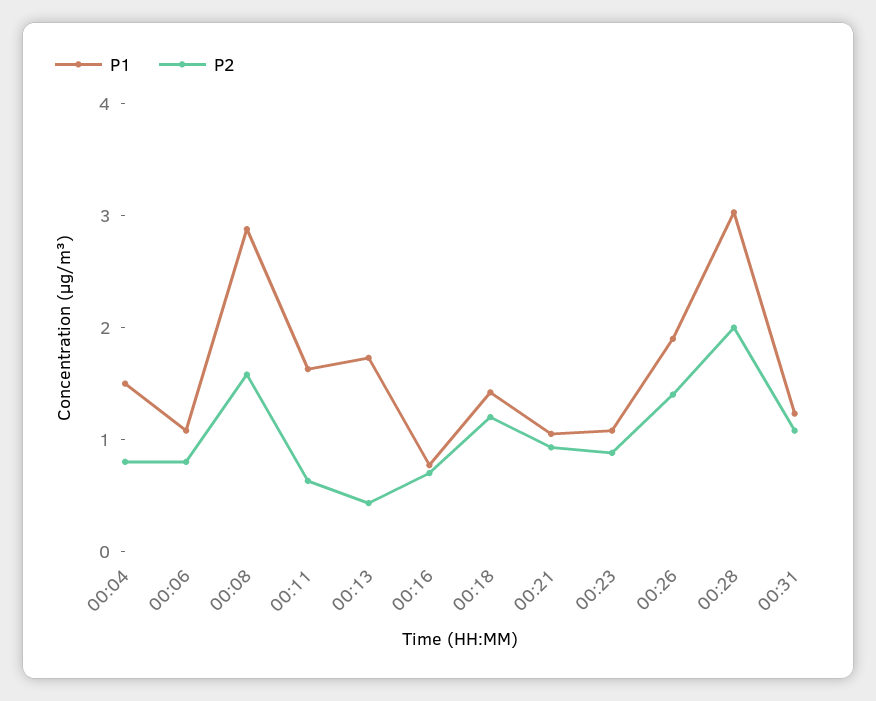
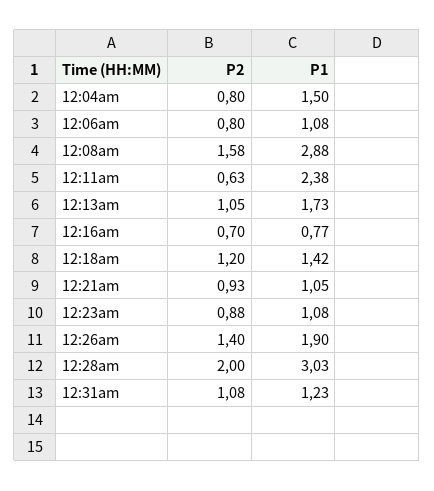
  {
    "P1": {
      "00:04": 1.5,
      "00:06": 1.08,
      "00:08": 2.88,
-     "00:11": 1.6,
+     "00:11": 2.38,
      "00:13": 1.73,
      "00:16": 0.77,
      "00:18": 1.42,
      "00:21": 1.05,
      "00:23": 1.08,
      "00:26": 1.9,
      "00:28": 3.03,
      "00:31": 1.23
    },
    "P2": {
      "00:04": 0.8,
      "00:06": 0.8,
      "00:08": 1.58,
      "00:11": 0.63,
-     "00:13": 0.4,
+     "00:13": 1.05,
      "00:16": 0.7,
      "00:18": 1.2,
      "00:21": 0.93,
      "00:23": 0.88,
      "00:26": 1.4,
      "00:28": 2,
      "00:31": 1.08
    }
  }

